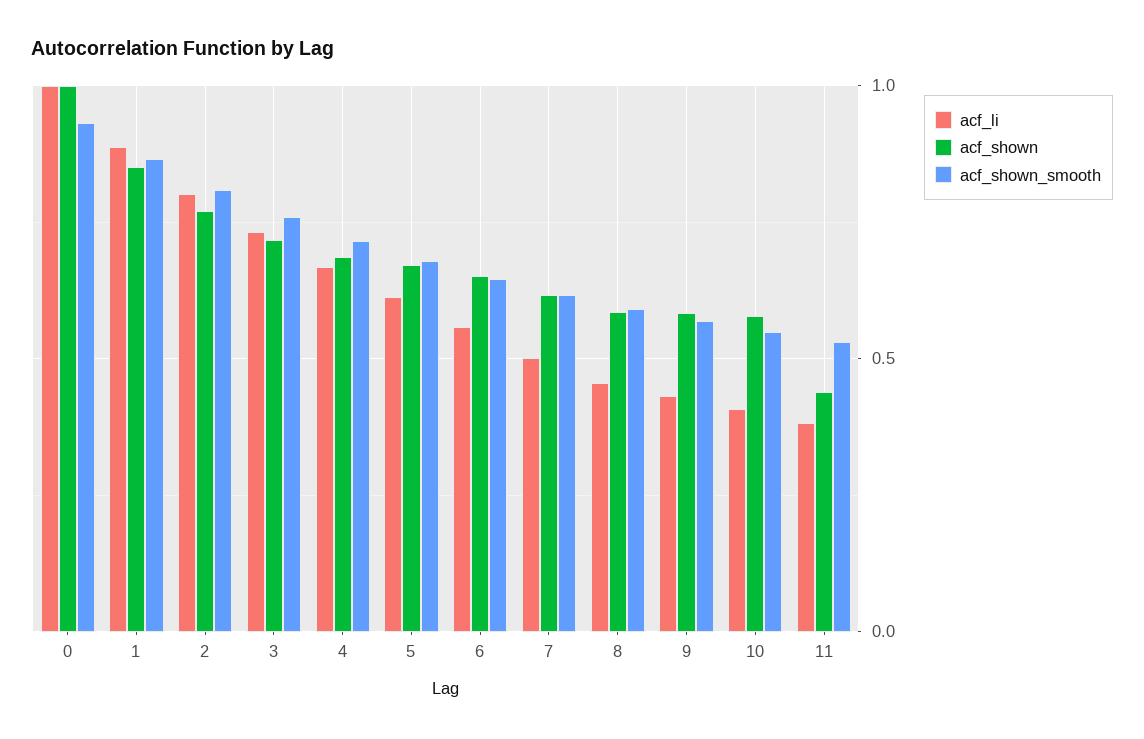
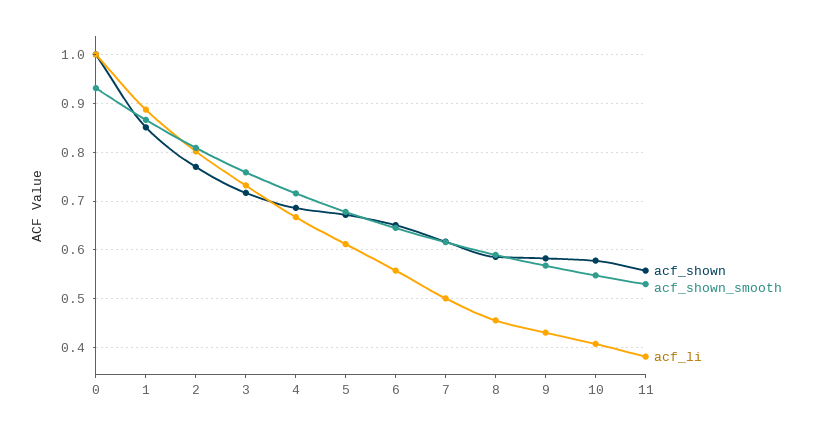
  {
    "acf_li": {
      "0": 1,
      "1": 0.88,
      "2": 0.8,
      "3": 0.74,
      "4": 0.66,
      "5": 0.62,
      "6": 0.56,
      "7": 0.5,
      "8": 0.46,
      "9": 0.44,
      "10": 0.4,
      "11": 0.38
    },
    "acf_shown": {
      "0": 1,
      "1": 0.86,
      "2": 0.78,
      "3": 0.72,
      "4": 0.68,
      "5": 0.68,
      "6": 0.66,
      "7": 0.62,
      "8": 0.58,
      "9": 0.58,
      "10": 0.58,
-     "11": 0.45
+     "11": 0.56
    },
    "acf_shown_smooth": {
      "0": 0.94,
      "1": 0.86,
      "2": 0.8,
      "3": 0.76,
      "4": 0.72,
      "5": 0.68,
      "6": 0.64,
      "7": 0.62,
      "8": 0.6,
      "9": 0.56,
      "10": 0.54,
      "11": 0.54
    }
  }

